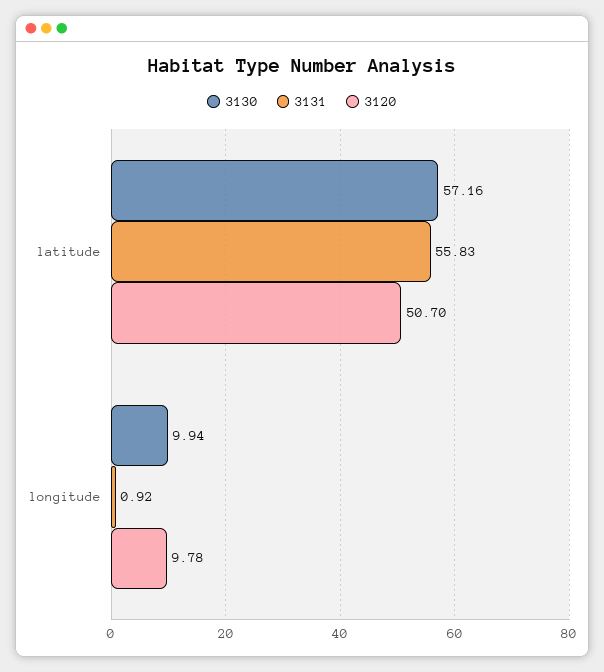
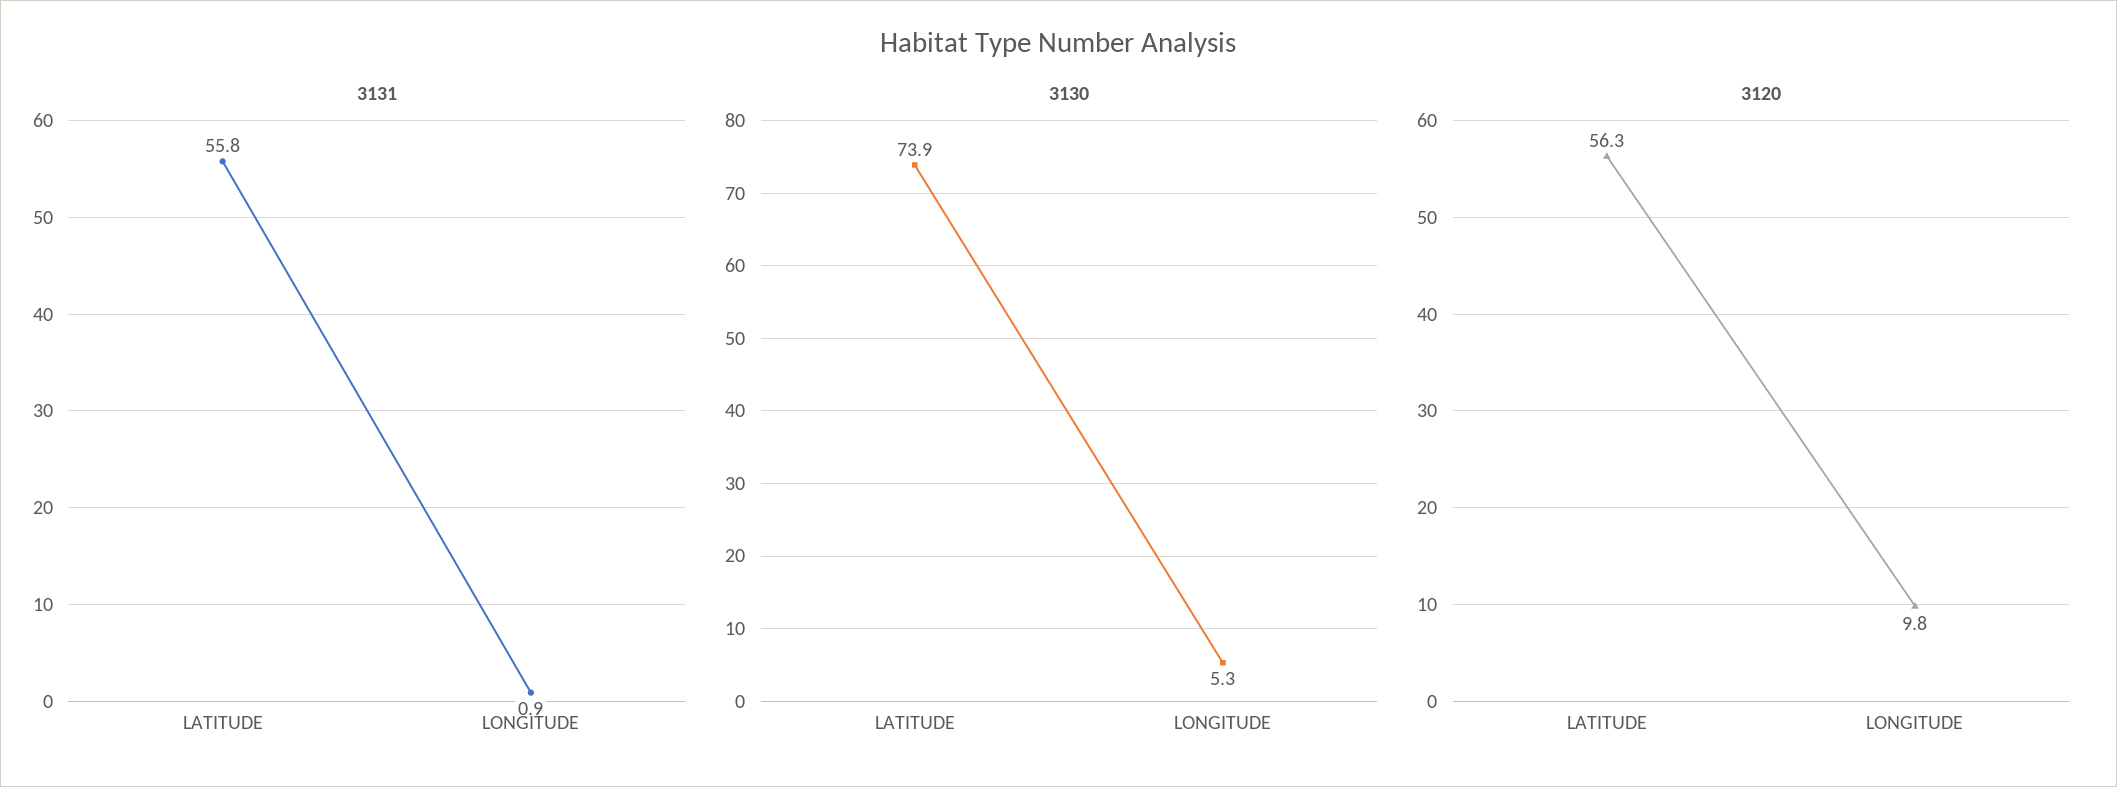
  {
    "3130": {
-     "latitude": 57.16,
+     "latitude": 73.9,
-     "longitude": 9.94
+     "longitude": 5.3
    },
    "3131": {
      "latitude": 55.83,
      "longitude": 0.92
    },
    "3120": {
-     "latitude": 50.7,
+     "latitude": 56.3,
      "longitude": 9.78
    }
  }

